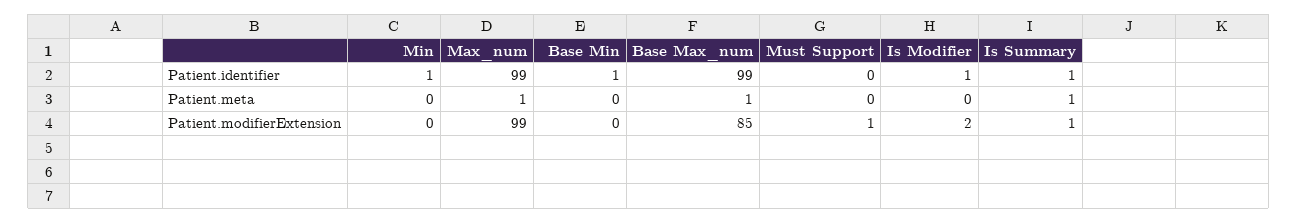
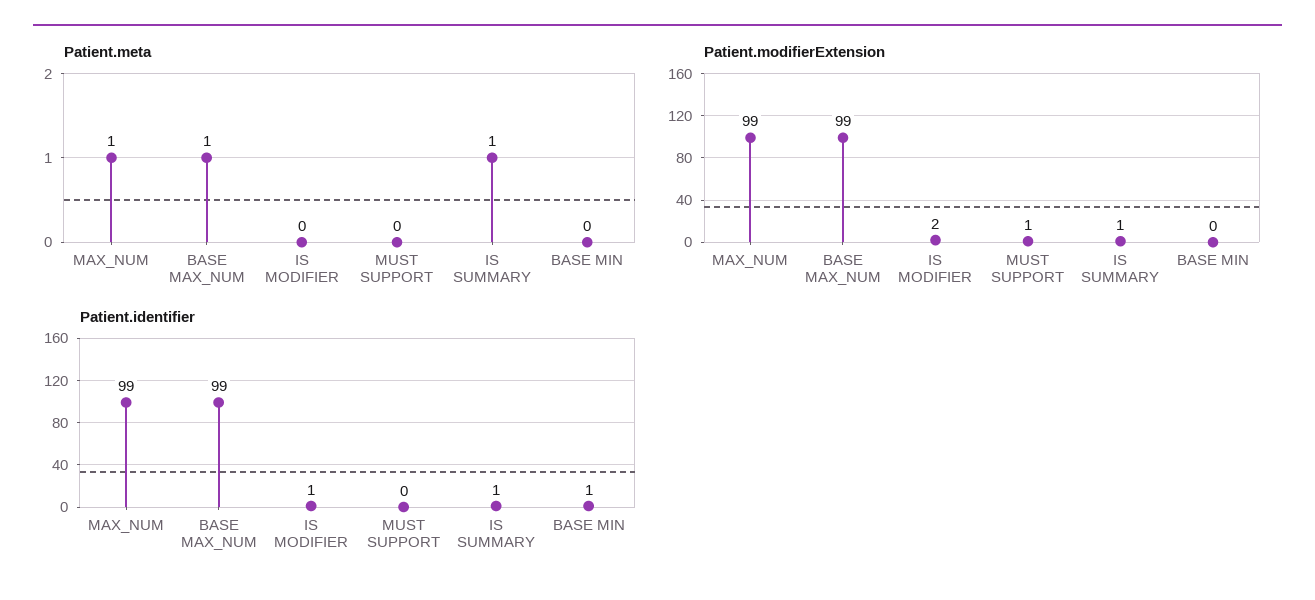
  {
    "Patient.identifier": {
-     "Min": 1,
      "Max_num": 99,
      "Base Min": 1,
      "Base Max_num": 99,
      "Must Support": 0,
      "Is Modifier": 1,
      "Is Summary": 1
    },
    "Patient.meta": {
-     "Min": 0,
      "Max_num": 1,
      "Base Min": 0,
      "Base Max_num": 1,
      "Must Support": 0,
      "Is Modifier": 0,
      "Is Summary": 1
    },
    "Patient.modifierExtension": {
-     "Min": 0,
      "Max_num": 99,
      "Base Min": 0,
-     "Base Max_num": 85,
+     "Base Max_num": 99,
      "Must Support": 1,
      "Is Modifier": 2,
      "Is Summary": 1
    }
  }

